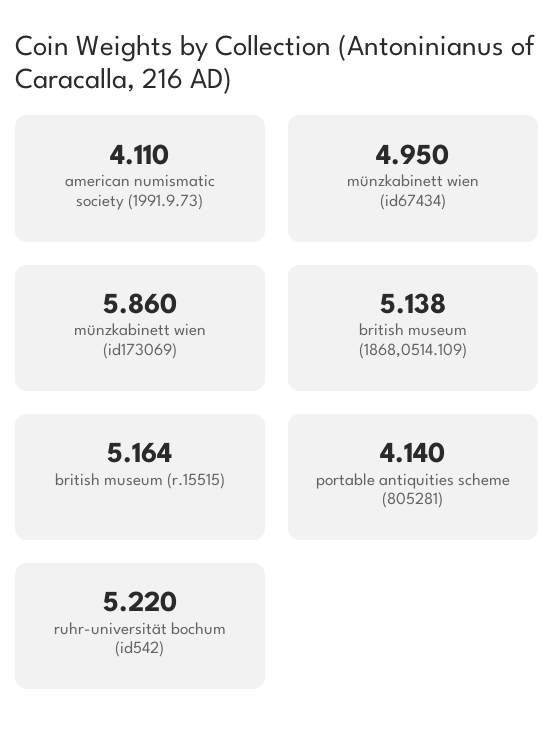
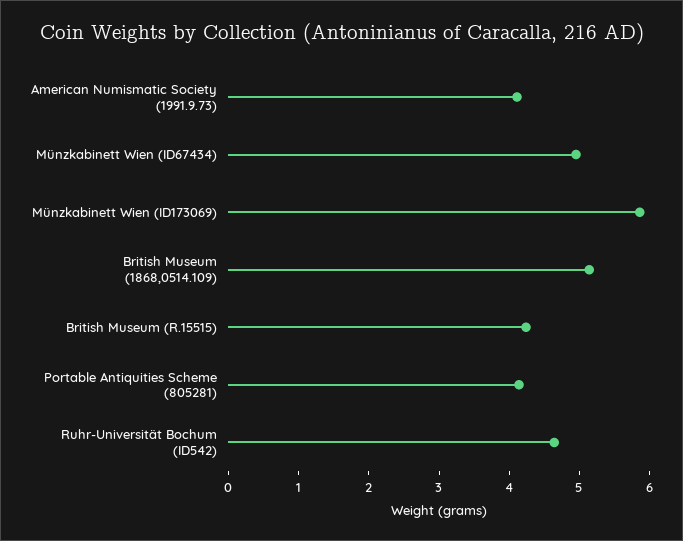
  {
    "american numismatic society (1991.9.73)": 4.11,
    "münzkabinett wien (id67434)": 4.95,
    "münzkabinett wien (id173069)": 5.86,
    "british museum (1868,0514.109)": 5.138,
-   "british museum (r.15515)": 5.164,
+   "british museum (r.15515)": 4.2,
    "portable antiquities scheme (805281)": 4.14,
-   "ruhr-universität bochum (id542)": 5.22
+   "ruhr-universität bochum (id542)": 4.6
  }

